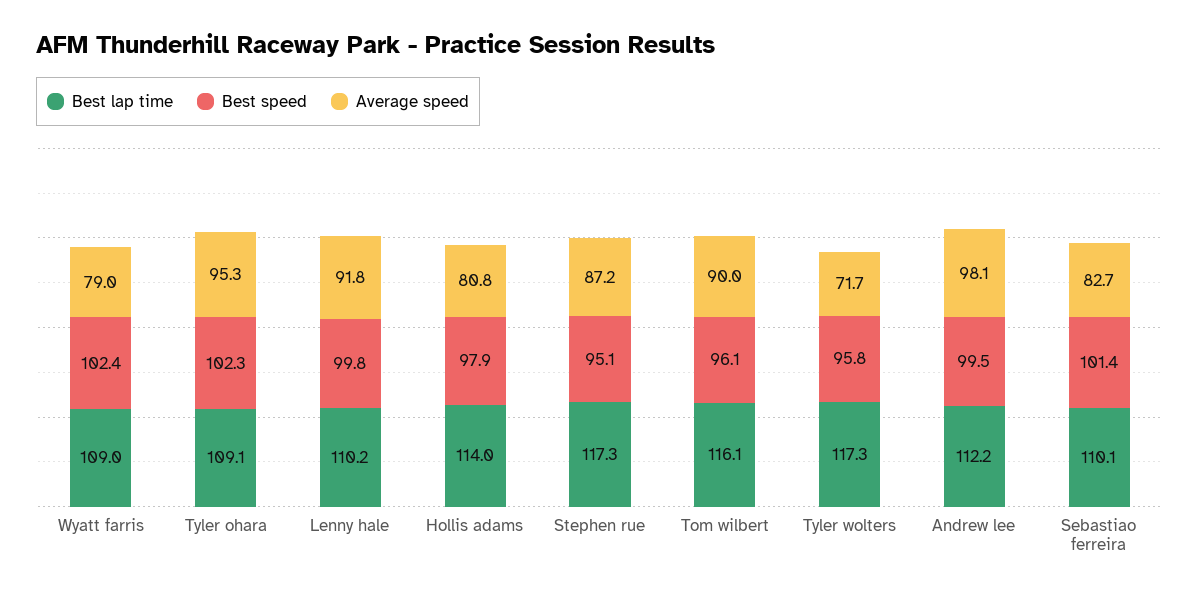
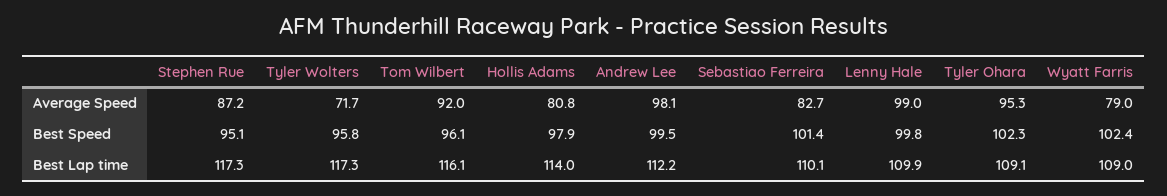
  {
    "Best lap time": {
      "Wyatt farris": 109,
      "Tyler ohara": 109.1,
-     "Lenny hale": 110.2,
+     "Lenny hale": 109.9,
      "Hollis adams": 114,
      "Stephen rue": 117.3,
      "Tom wilbert": 116.1,
      "Tyler wolters": 117.3,
      "Andrew lee": 112.2,
      "Sebastiao ferreira": 110.1
    },
    "Best speed": {
      "Wyatt farris": 102.4,
      "Tyler ohara": 102.3,
      "Lenny hale": 99.8,
      "Hollis adams": 97.9,
      "Stephen rue": 95.1,
      "Tom wilbert": 96.1,
      "Tyler wolters": 95.8,
      "Andrew lee": 99.5,
      "Sebastiao ferreira": 101.4
    },
    "Average speed": {
      "Wyatt farris": 79,
      "Tyler ohara": 95.3,
-     "Lenny hale": 91.8,
+     "Lenny hale": 99,
      "Hollis adams": 80.8,
      "Stephen rue": 87.2,
-     "Tom wilbert": 90,
+     "Tom wilbert": 92,
      "Tyler wolters": 71.7,
      "Andrew lee": 98.1,
      "Sebastiao ferreira": 82.7
    }
  }

